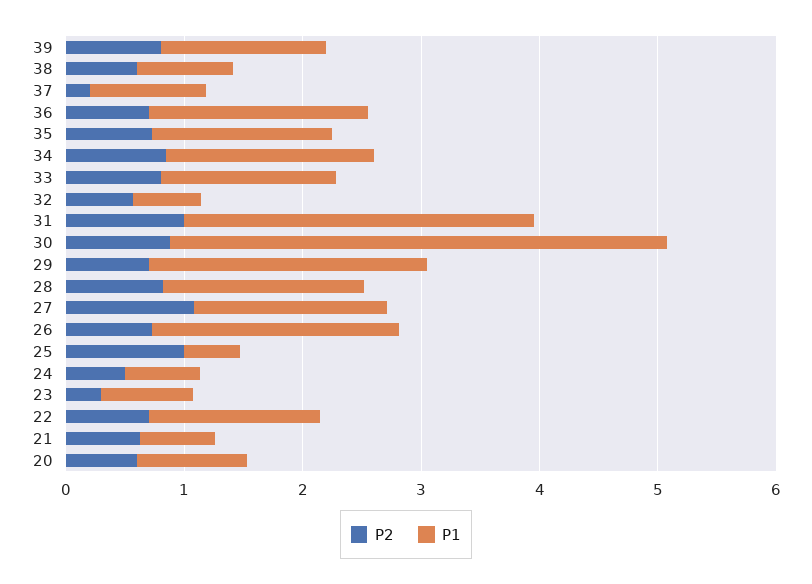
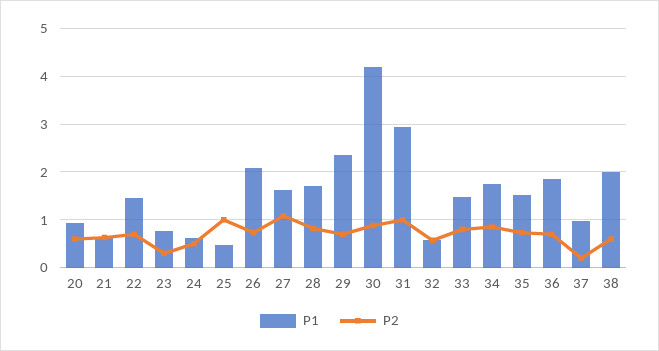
  {
    "P2": {
-     "39": 0.8,
      "38": 0.6,
      "37": 0.2,
      "36": 0.8,
      "35": 0.8,
      "34": 0.8,
      "33": 0.8,
      "32": 0.6,
      "31": 1,
      "30": 0.8,
      "29": 0.8,
      "28": 0.8,
      "27": 1,
      "26": 0.8,
      "25": 1,
      "24": 0.6,
      "23": 0.4,
      "22": 0.8,
      "21": 0.6,
      "20": 0.6
    },
    "P1": {
-     "39": 1.4,
-     "38": 0.8,
+     "38": 2,
      "37": 1,
      "36": 1.8,
      "35": 1.6,
      "34": 1.8,
      "33": 1.4,
      "32": 0.6,
      "31": 3,
      "30": 4.2,
      "29": 2.4,
      "28": 1.8,
      "27": 1.6,
      "26": 2,
      "25": 0.4,
      "24": 0.6,
      "23": 0.8,
      "22": 1.4,
      "21": 0.6,
      "20": 1
    }
  }

